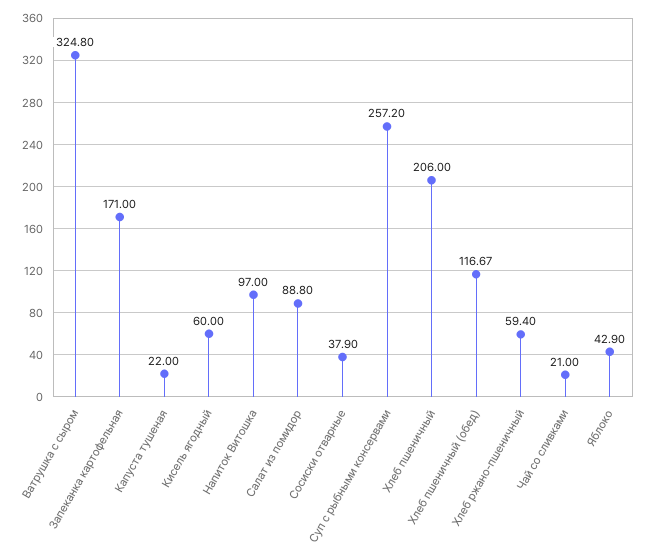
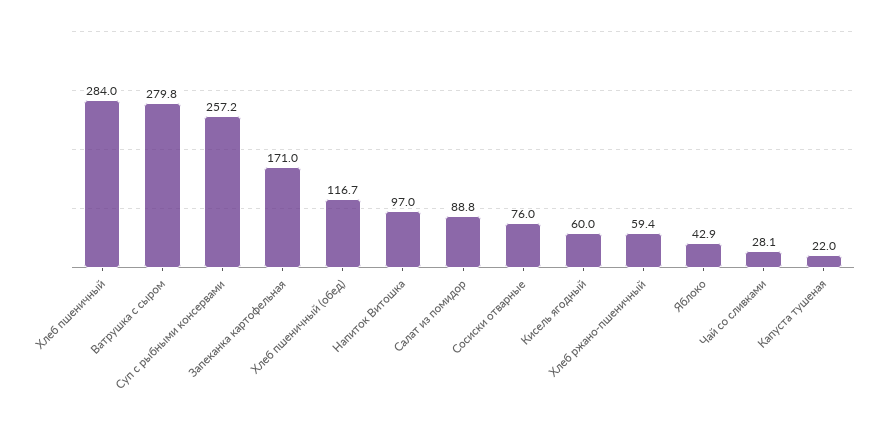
  {
-   "Ватрушка с сыром": 324.8,
+   "Ватрушка с сыром": 279.8,
    "Запеканка картофельная": 171,
    "Капуста тушеная": 22,
    "Кисель ягодный": 60,
    "Напиток Витошка": 97,
    "Салат из помидор": 88.8,
-   "Сосиски отварные": 37.9,
+   "Сосиски отварные": 76,
    "Суп с рыбными консервами": 257.2,
-   "Хлеб пшеничный": 206,
+   "Хлеб пшеничный": 284,
    "Хлеб пшеничный (обед)": 116.67,
    "Хлеб ржано-пшеничный": 59.4,
-   "Чай со сливками": 21,
+   "Чай со сливками": 28.1,
    "Яблоко": 42.9
  }

